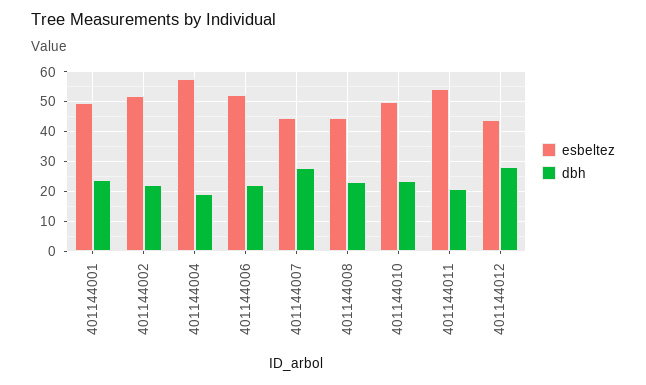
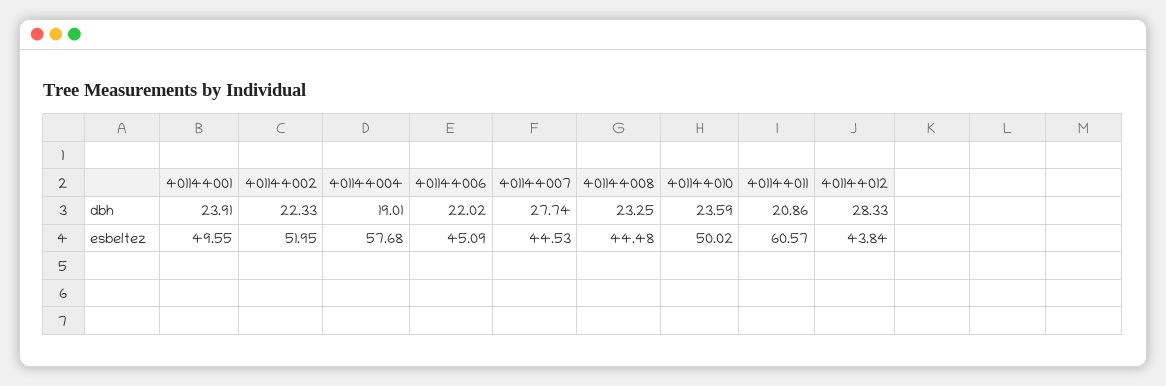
  {
    "esbeltez": {
      "401144001": 49.55,
      "401144002": 51.95,
      "401144004": 57.68,
-     "401144006": 52.5,
+     "401144006": 45.09,
      "401144007": 44.53,
      "401144008": 44.48,
      "401144010": 50.02,
-     "401144011": 55,
+     "401144011": 60.57,
      "401144012": 43.84
    },
    "dbh": {
      "401144001": 23.91,
      "401144002": 22.33,
      "401144004": 19.01,
      "401144006": 22.02,
      "401144007": 27.74,
      "401144008": 23.25,
      "401144010": 23.59,
      "401144011": 20.86,
      "401144012": 28.33
    }
  }

